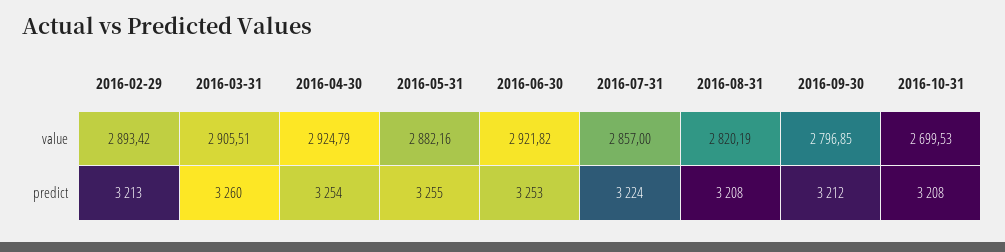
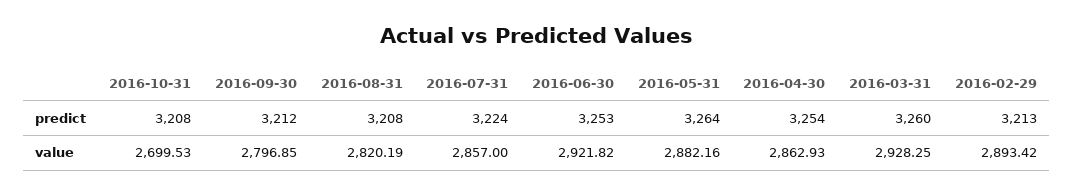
  {
    "2016-02-29": {
      "value": 2893.42,
      "predict": 3213
    },
    "2016-03-31": {
-     "value": 2905.51,
+     "value": 2928.25,
      "predict": 3260
    },
    "2016-04-30": {
-     "value": 2924.79,
+     "value": 2862.93,
      "predict": 3254
    },
    "2016-05-31": {
      "value": 2882.16,
-     "predict": 3255
+     "predict": 3264
    },
    "2016-06-30": {
      "value": 2921.82,
      "predict": 3253
    },
    "2016-07-31": {
      "value": 2857,
      "predict": 3224
    },
    "2016-08-31": {
      "value": 2820.19,
      "predict": 3208
    },
    "2016-09-30": {
      "value": 2796.85,
      "predict": 3212
    },
    "2016-10-31": {
      "value": 2699.53,
      "predict": 3208
    }
  }

